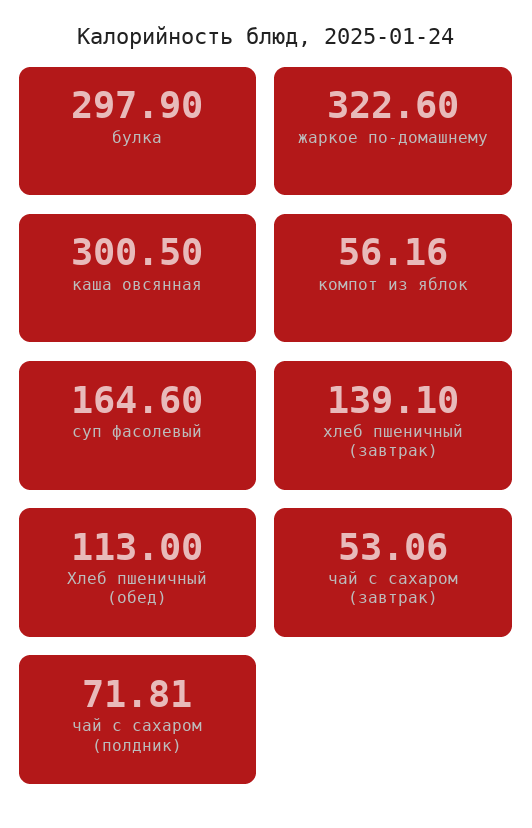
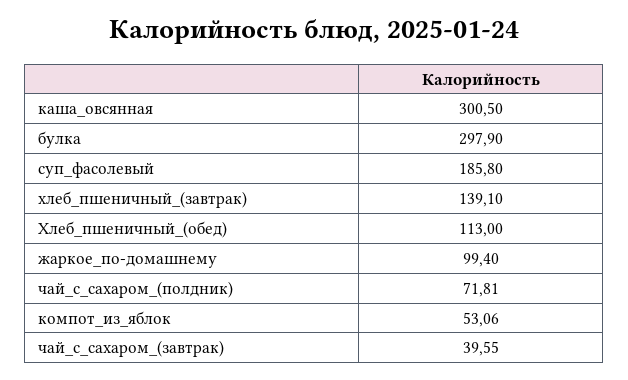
  {
    "булка": 297.9,
-   "жаркое по-домашнему": 322.6,
+   "жаркое по-домашнему": 99.4,
    "каша овсянная": 300.5,
-   "компот из яблок": 56.16,
+   "компот из яблок": 53.06,
-   "суп фасолевый": 164.6,
+   "суп фасолевый": 185.8,
    "хлеб пшеничный (завтрак)": 139.1,
    "Хлеб пшеничный (обед)": 113,
-   "чай с сахаром (завтрак)": 53.06,
+   "чай с сахаром (завтрак)": 39.55,
    "чай с сахаром (полдник)": 71.81
  }

